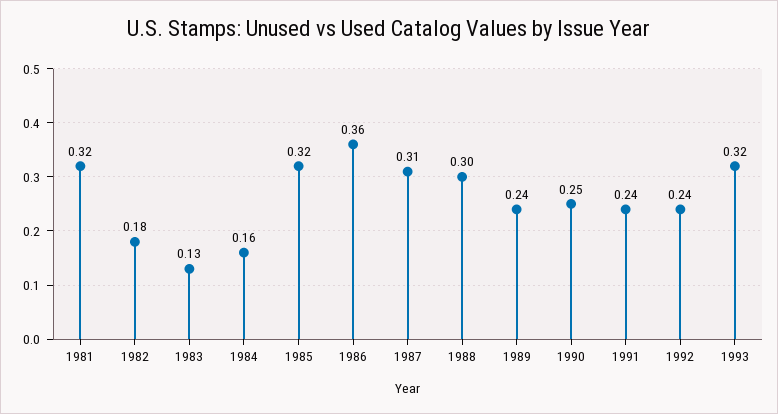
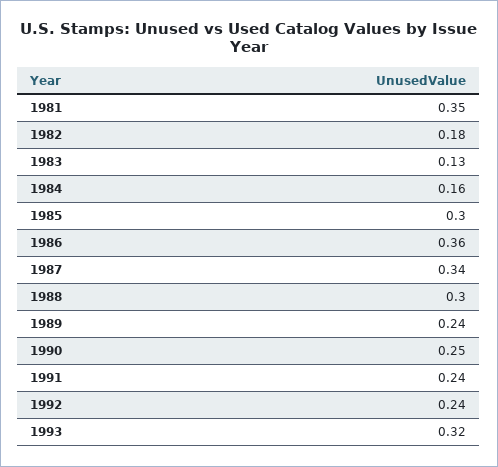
  {
-   "1981": 0.32,
+   "1981": 0.35,
    "1982": 0.18,
    "1983": 0.13,
    "1984": 0.16,
-   "1985": 0.32,
+   "1985": 0.3,
    "1986": 0.36,
-   "1987": 0.31,
+   "1987": 0.34,
    "1988": 0.3,
    "1989": 0.24,
    "1990": 0.25,
    "1991": 0.24,
    "1992": 0.24,
    "1993": 0.32
  }

